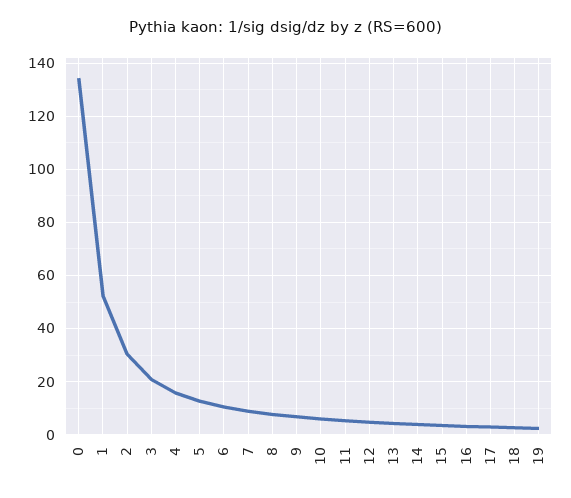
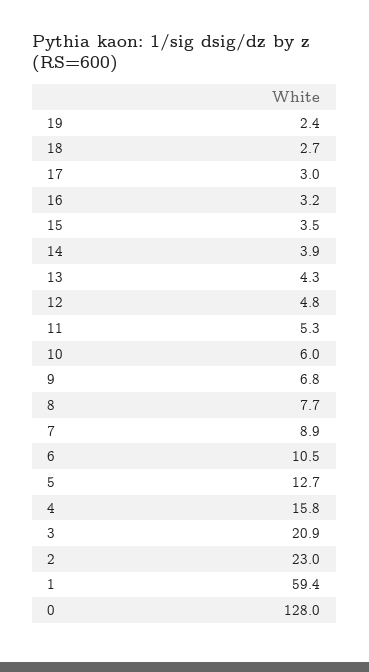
  {
-   "0": 135,
+   "0": 128,
-   "1": 52.5,
+   "1": 59.4,
-   "2": 30,
+   "2": 23,
    "3": 20.9,
    "4": 15.8,
    "5": 12.7,
    "6": 10.5,
    "7": 8.9,
    "8": 7.7,
    "9": 6.8,
    "10": 6,
    "11": 5.3,
    "12": 4.8,
    "13": 4.3,
    "14": 3.9,
    "15": 3.5,
    "16": 3.2,
    "17": 3,
    "18": 2.7,
    "19": 2.4
  }

